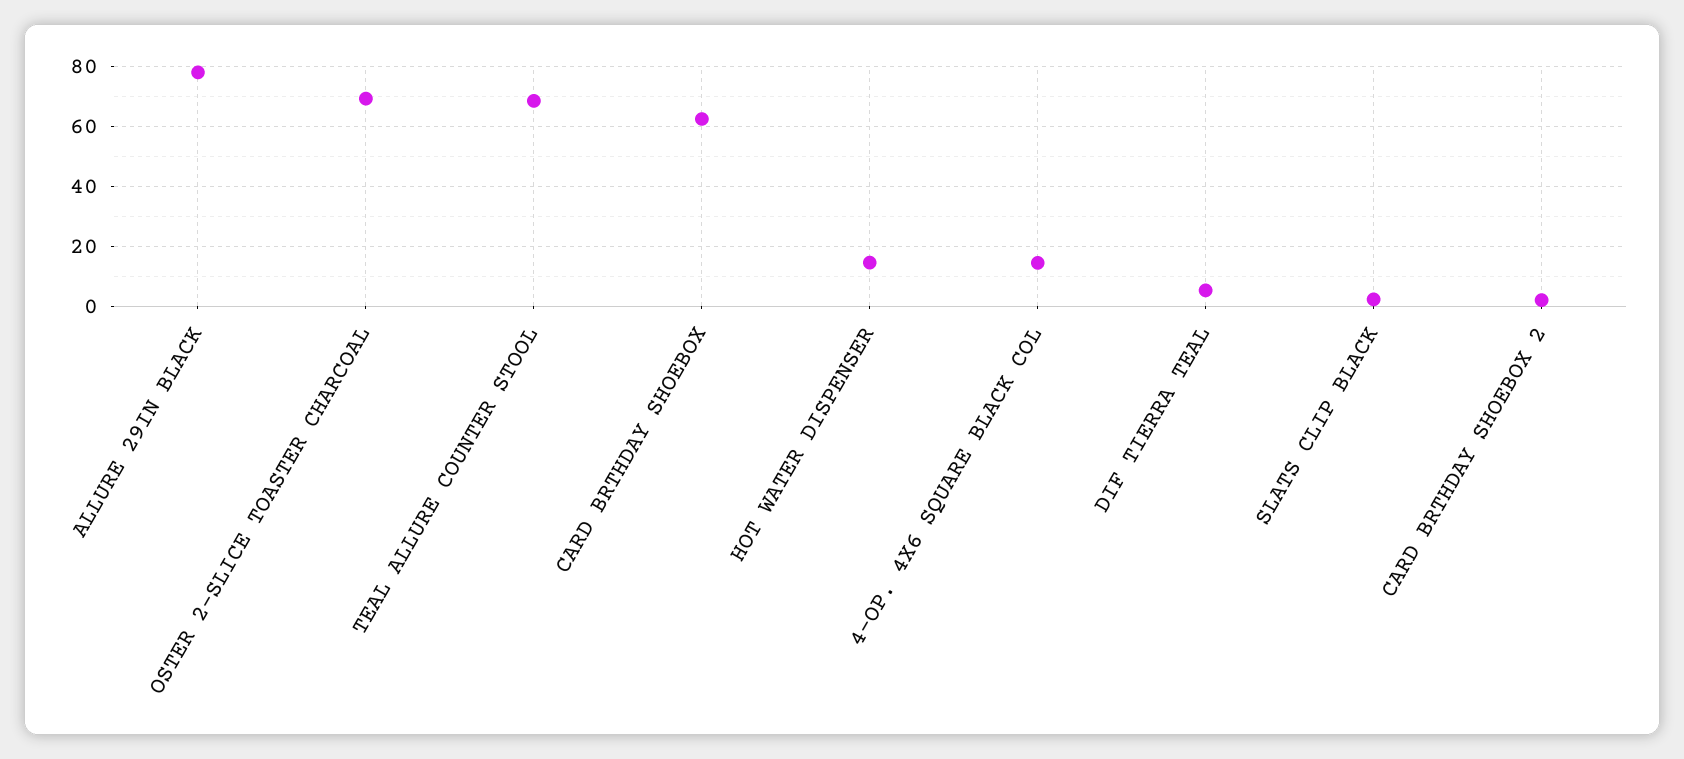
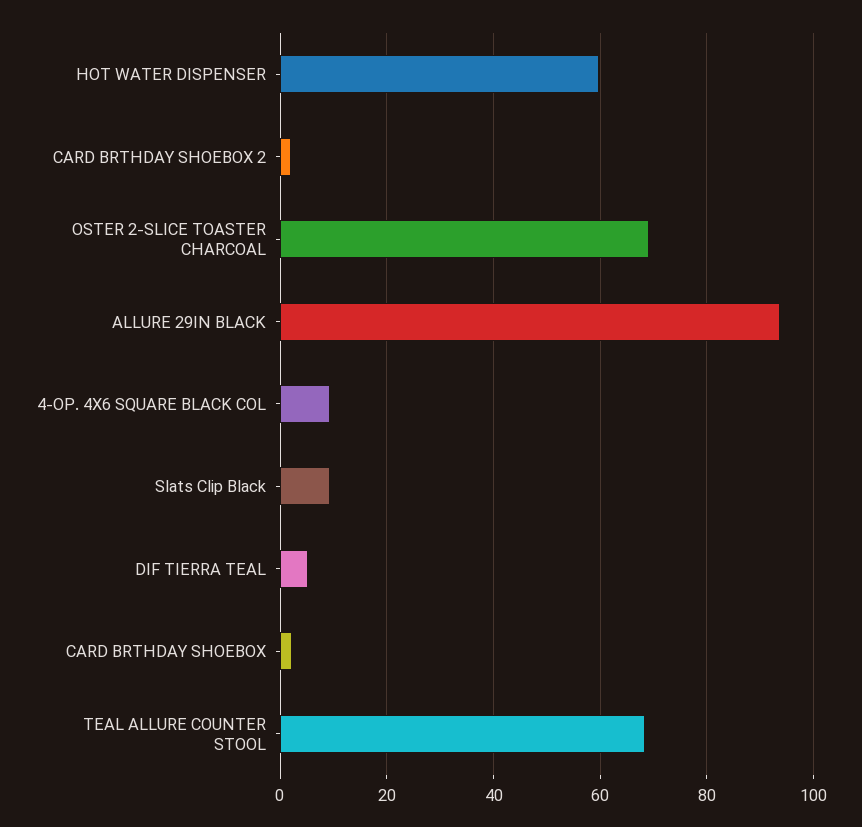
  {
-   "ALLURE 29IN BLACK": 78,
+   "ALLURE 29IN BLACK": 94,
    "OSTER 2-SLICE TOASTER CHARCOAL": 70,
    "TEAL ALLURE COUNTER STOOL": 68,
-   "CARD BRTHDAY SHOEBOX": 62,
+   "CARD BRTHDAY SHOEBOX": 2,
-   "HOT WATER DISPENSER": 14,
+   "HOT WATER DISPENSER": 60,
-   "4-OP. 4X6 SQUARE BLACK COL": 14,
+   "4-OP. 4X6 SQUARE BLACK COL": 10,
    "DIF TIERRA TEAL": 6,
-   "SLATS CLIP BLACK": 2,
+   "SLATS CLIP BLACK": 10,
    "CARD BRTHDAY SHOEBOX 2": 2
  }

